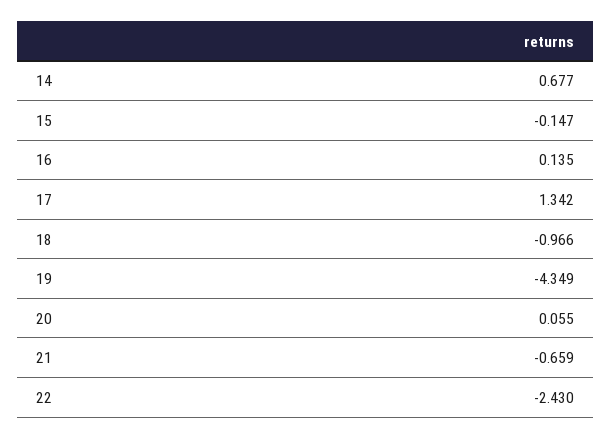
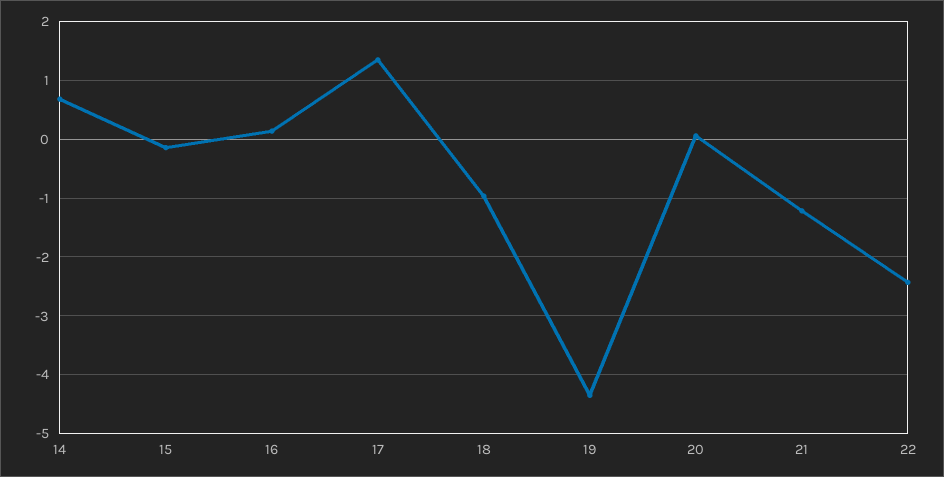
  {
    "14": 0.677,
    "15": -0.147,
    "16": 0.135,
    "17": 1.342,
    "18": -0.966,
    "19": -4.349,
    "20": 0.055,
-   "21": -0.659,
+   "21": -1.2,
    "22": -2.43
  }

